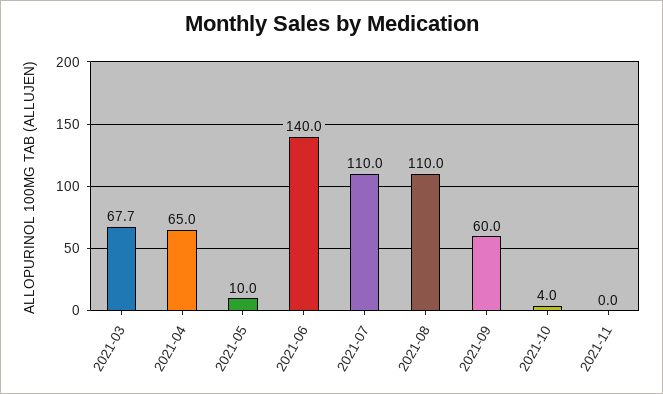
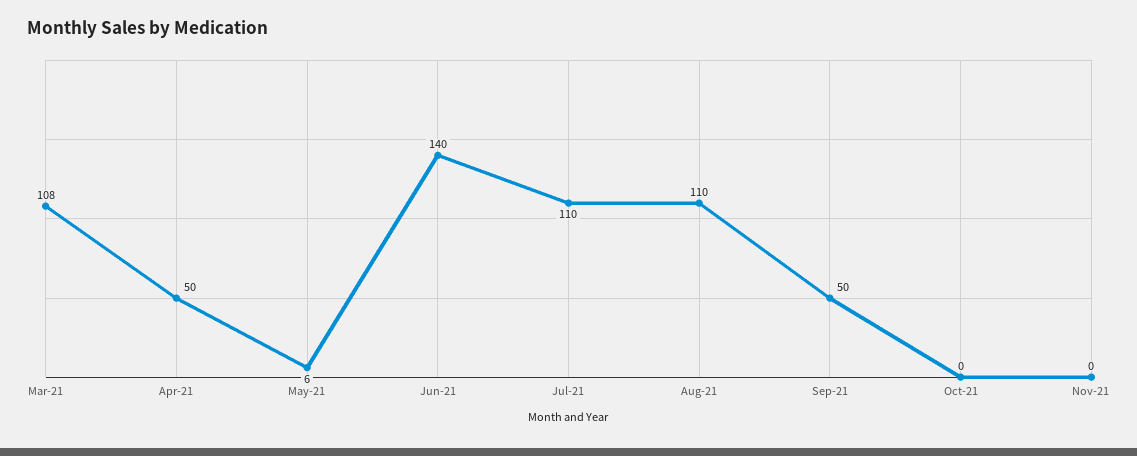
  {
-   "2021-03": 67.7,
+   "2021-03": 108,
-   "2021-04": 65,
+   "2021-04": 50,
-   "2021-05": 10,
+   "2021-05": 6,
    "2021-06": 140,
    "2021-07": 110,
    "2021-08": 110,
-   "2021-09": 60,
+   "2021-09": 50,
-   "2021-10": 4,
+   "2021-10": 0,
    "2021-11": 0
  }

